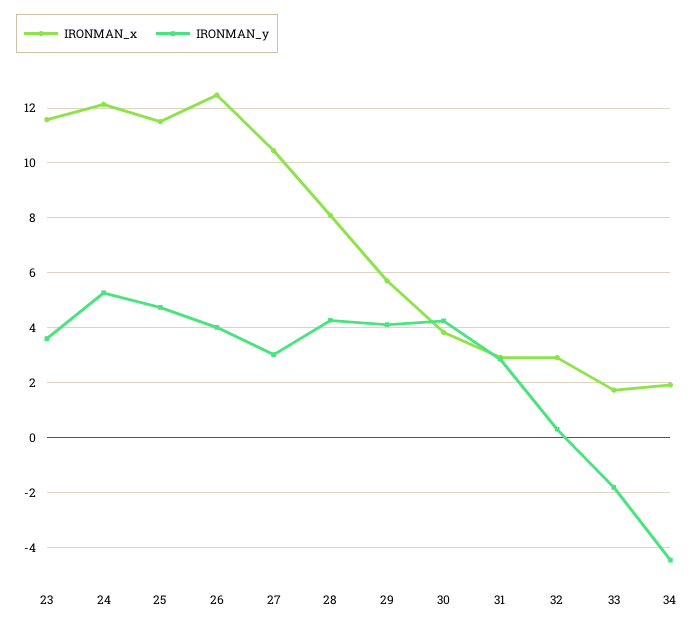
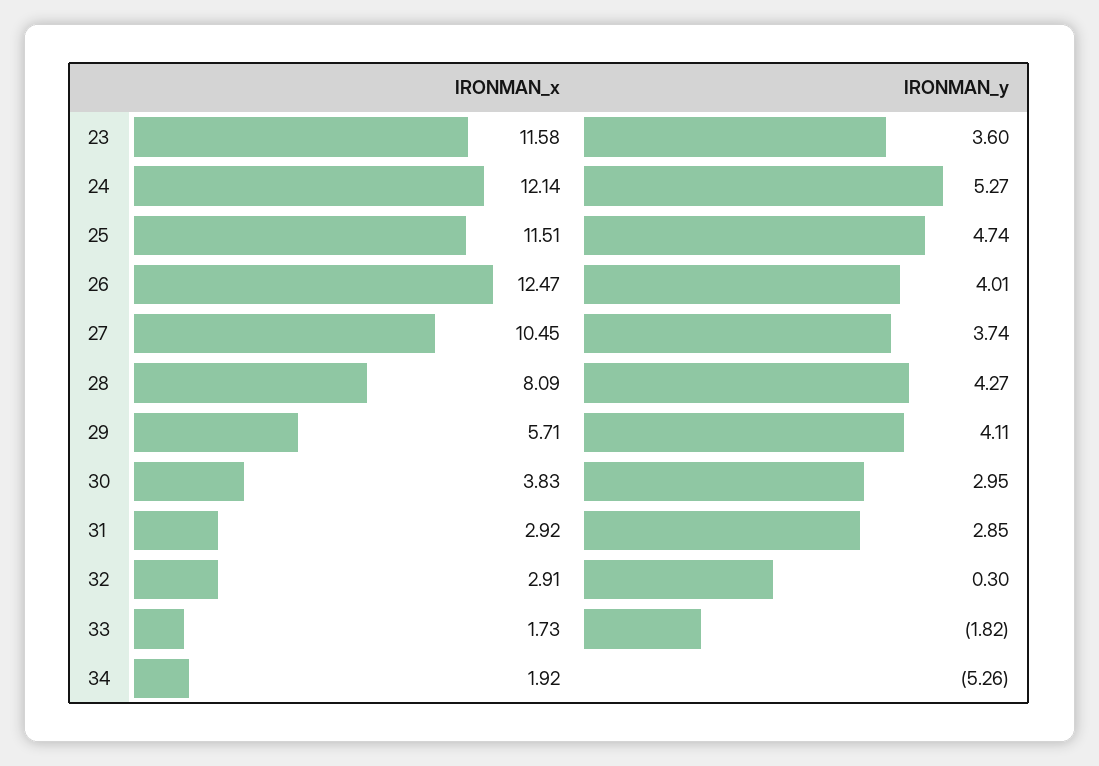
  {
    "IRONMAN_x": {
      "23": 11.58,
      "24": 12.14,
      "25": 11.51,
      "26": 12.47,
      "27": 10.45,
      "28": 8.09,
      "29": 5.71,
      "30": 3.83,
      "31": 2.92,
      "32": 2.91,
      "33": 1.73,
      "34": 1.92
    },
    "IRONMAN_y": {
      "23": 3.6,
      "24": 5.27,
      "25": 4.74,
      "26": 4.01,
-     "27": 3,
+     "27": 3.74,
      "28": 4.27,
      "29": 4.11,
-     "30": 4.25,
+     "30": 2.95,
      "31": 2.85,
      "32": 0.3,
      "33": -1.82,
-     "34": -4.5
+     "34": -5.26
    }
  }

